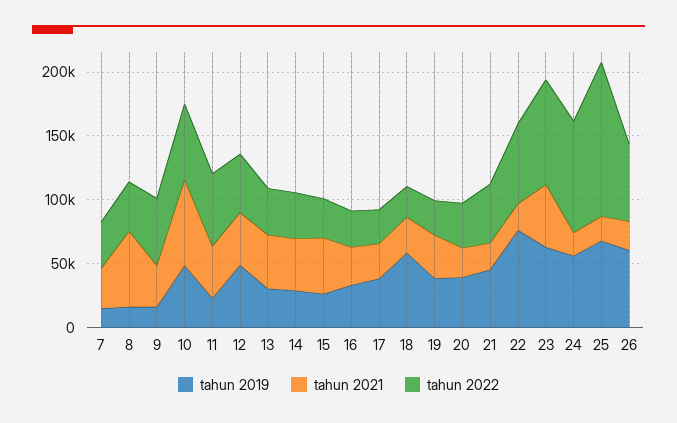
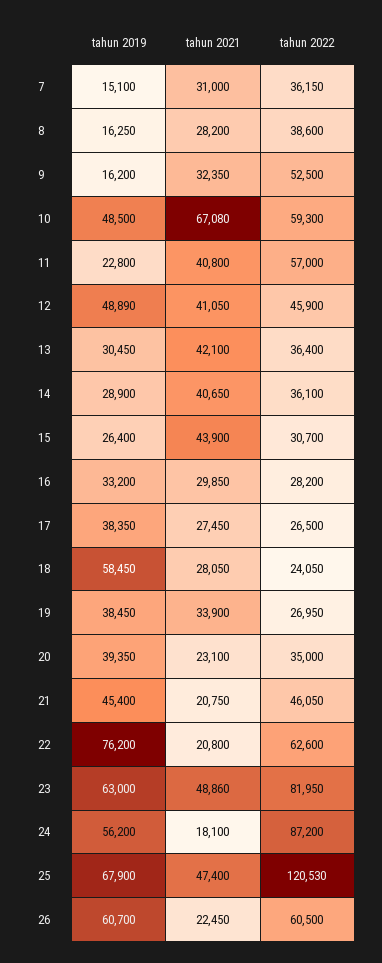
  {
    "tahun 2019": {
      "7": 15100,
      "8": 16250,
      "9": 16200,
      "10": 48500,
      "11": 22800,
      "12": 48890,
      "13": 30450,
      "14": 28900,
      "15": 26400,
      "16": 33200,
      "17": 38350,
      "18": 58450,
      "19": 38450,
      "20": 39350,
      "21": 45400,
      "22": 76200,
      "23": 63000,
      "24": 56200,
      "25": 67900,
      "26": 60700
    },
    "tahun 2021": {
      "7": 31000,
-     "8": 60000,
+     "8": 28200,
      "9": 32350,
      "10": 67080,
      "11": 40800,
      "12": 41050,
      "13": 42100,
      "14": 40650,
      "15": 43900,
      "16": 29850,
      "17": 27450,
      "18": 28050,
      "19": 33900,
      "20": 23100,
      "21": 20750,
      "22": 20800,
      "23": 48860,
      "24": 18100,
-     "25": 20000,
+     "25": 47400,
      "26": 22450
    },
    "tahun 2022": {
      "7": 36150,
      "8": 38600,
      "9": 52500,
      "10": 59300,
      "11": 57000,
      "12": 45900,
      "13": 36400,
      "14": 36100,
      "15": 30700,
      "16": 28200,
      "17": 26500,
      "18": 24050,
      "19": 26950,
      "20": 35000,
      "21": 46050,
      "22": 62600,
      "23": 81950,
      "24": 87200,
      "25": 120530,
      "26": 60500
    }
  }

